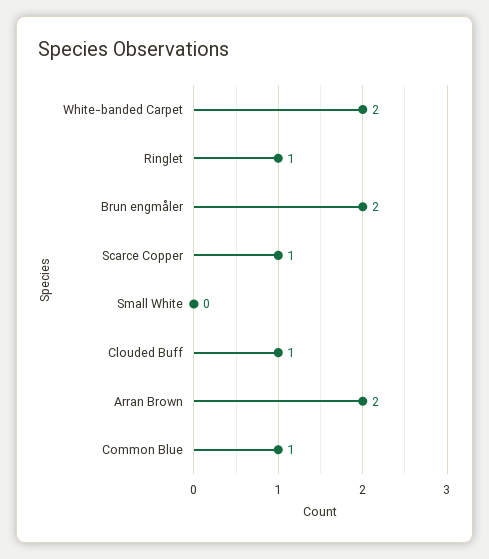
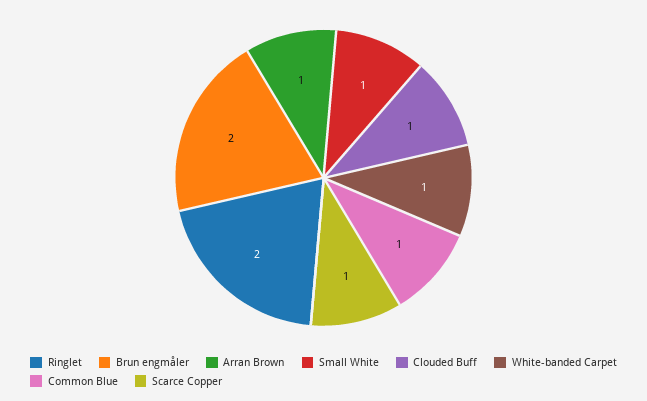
  {
-   "White-banded Carpet": 2,
+   "White-banded Carpet": 1,
-   "Ringlet": 1,
+   "Ringlet": 2,
    "Brun engmåler": 2,
    "Scarce Copper": 1,
-   "Small White": 0,
+   "Small White": 1,
    "Clouded Buff": 1,
-   "Arran Brown": 2,
+   "Arran Brown": 1,
    "Common Blue": 1
  }

